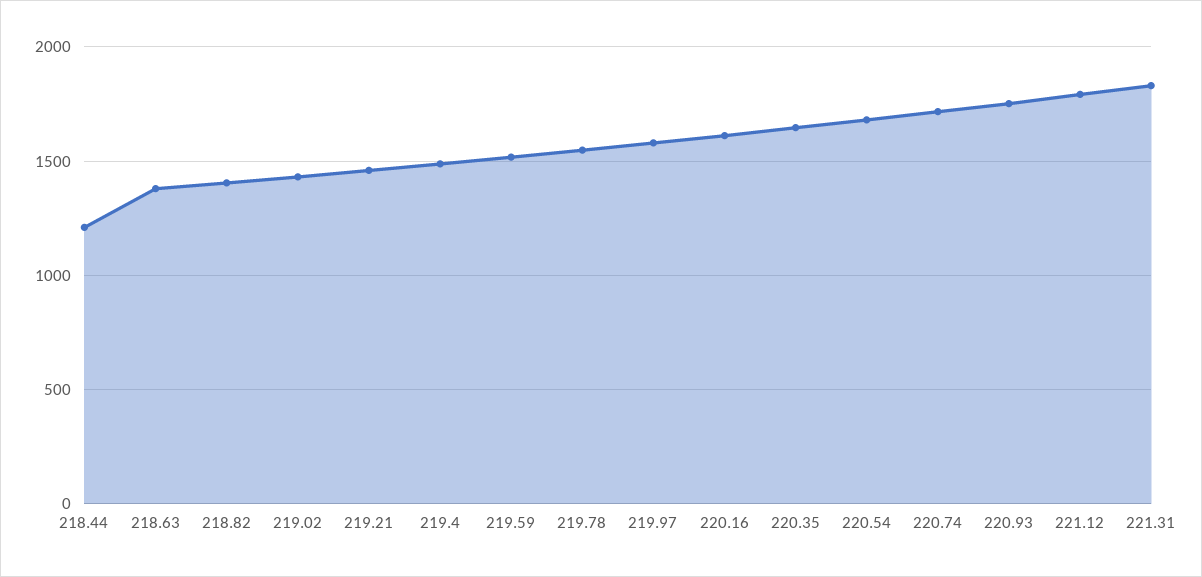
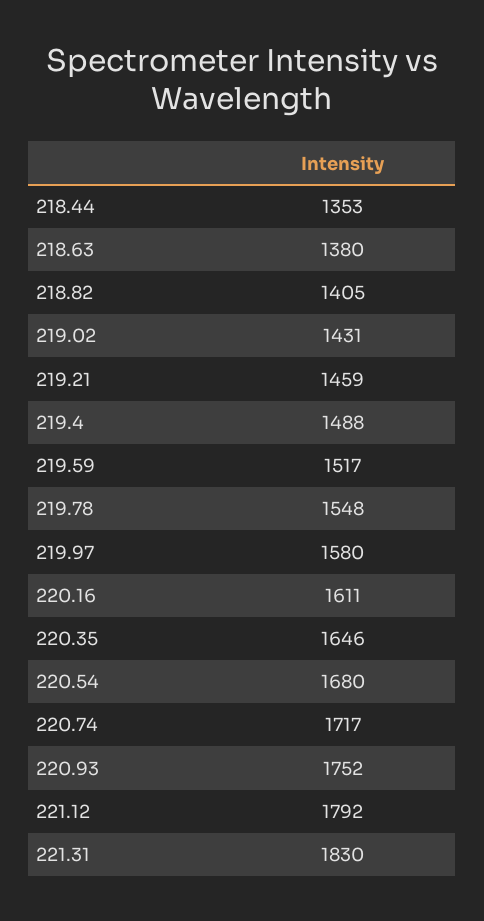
  {
-   "218.44": 1200,
+   "218.44": 1353,
    "218.63": 1380,
    "218.82": 1405,
    "219.02": 1431,
    "219.21": 1459,
    "219.4": 1488,
    "219.59": 1517,
    "219.78": 1548,
    "219.97": 1580,
    "220.16": 1611,
    "220.35": 1646,
    "220.54": 1680,
    "220.74": 1717,
    "220.93": 1752,
    "221.12": 1792,
    "221.31": 1830
  }

